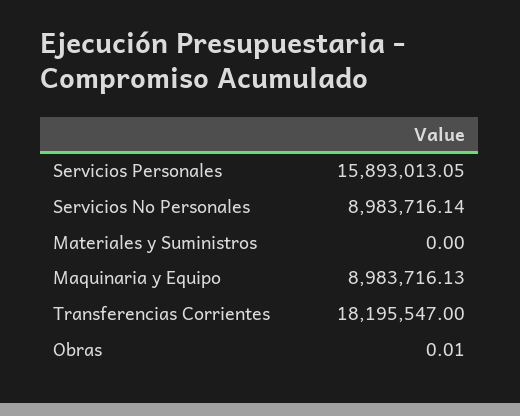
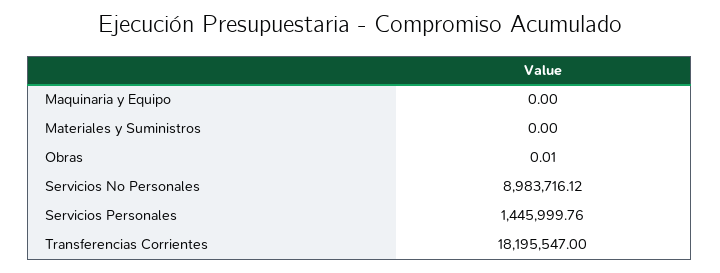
  {
-   "Servicios Personales": 15893013.05,
+   "Servicios Personales": 1445999.76,
-   "Servicios No Personales": 8983716.14,
+   "Servicios No Personales": 8983716.12,
    "Materiales y Suministros": 0,
-   "Maquinaria y Equipo": 8983716.13,
+   "Maquinaria y Equipo": 0,
    "Transferencias Corrientes": 18195547,
    "Obras": 0.01
  }

